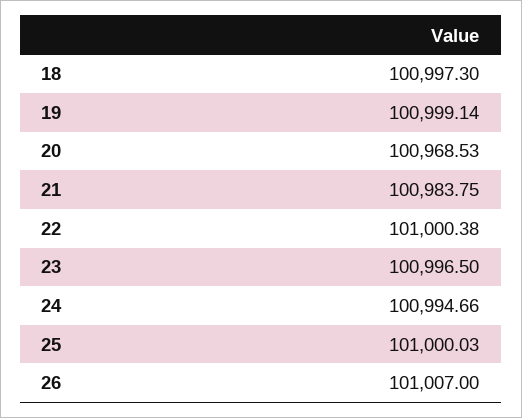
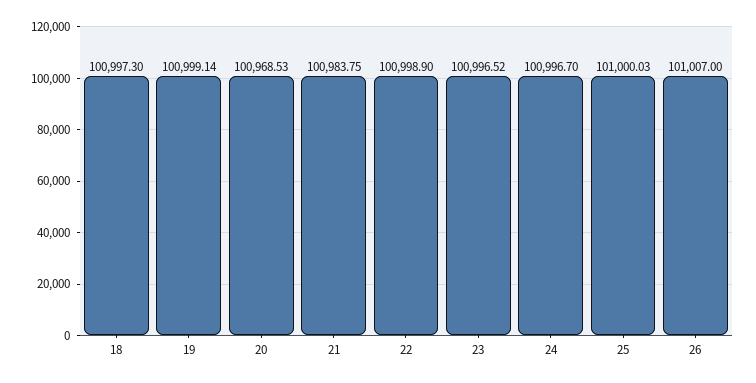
  {
    "18": 100997.3,
    "19": 100999.14,
    "20": 100968.53,
    "21": 100983.75,
-   "22": 101000.38,
+   "22": 100998.9,
-   "23": 100996.5,
+   "23": 100996.52,
-   "24": 100994.66,
+   "24": 100996.7,
    "25": 101000.03,
    "26": 101007
  }

